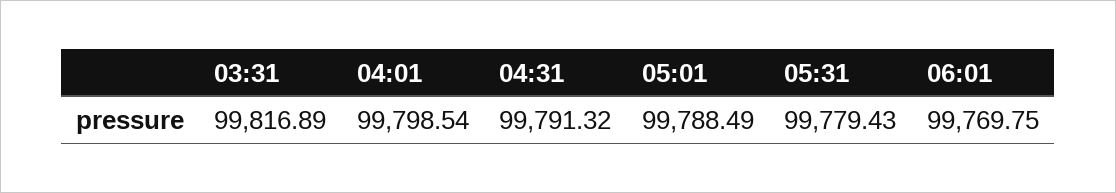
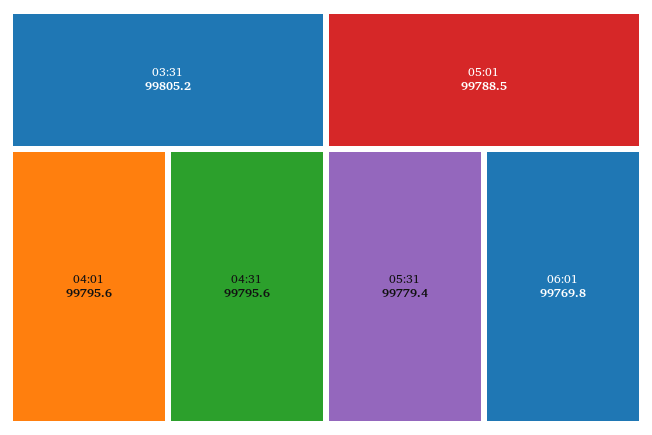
  {
-   "03:31": 99816.89,
+   "03:31": 99805.2,
-   "04:01": 99798.54,
+   "04:01": 99795.6,
-   "04:31": 99791.32,
+   "04:31": 99795.6,
    "05:01": 99788.49,
    "05:31": 99779.43,
    "06:01": 99769.75
  }

